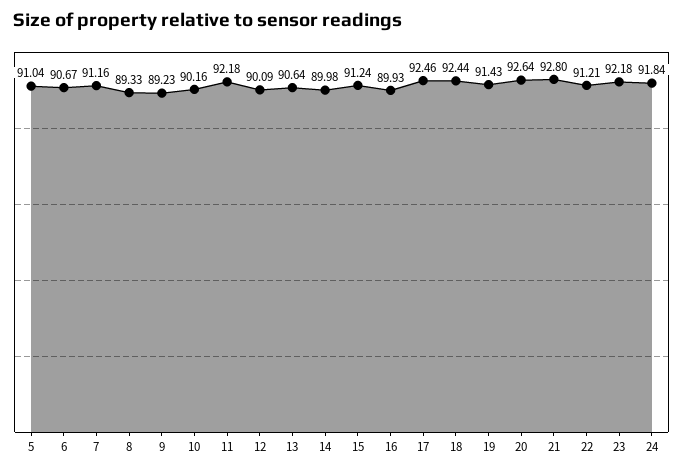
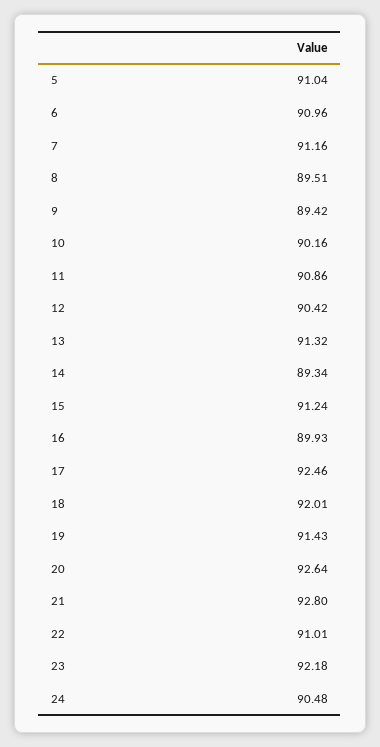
  {
    "5": 91.04,
-   "6": 90.67,
+   "6": 90.96,
    "7": 91.16,
-   "8": 89.33,
+   "8": 89.51,
-   "9": 89.23,
+   "9": 89.42,
    "10": 90.16,
-   "11": 92.18,
+   "11": 90.86,
-   "12": 90.09,
+   "12": 90.42,
-   "13": 90.64,
+   "13": 91.32,
-   "14": 89.98,
+   "14": 89.34,
    "15": 91.24,
    "16": 89.93,
    "17": 92.46,
-   "18": 92.44,
+   "18": 92.01,
    "19": 91.43,
    "20": 92.64,
    "21": 92.8,
-   "22": 91.21,
+   "22": 91.01,
    "23": 92.18,
-   "24": 91.84
+   "24": 90.48
  }

